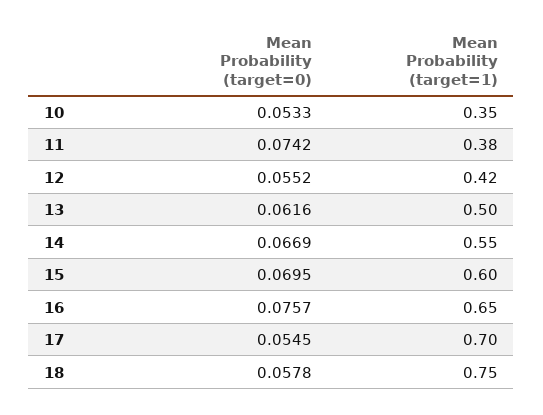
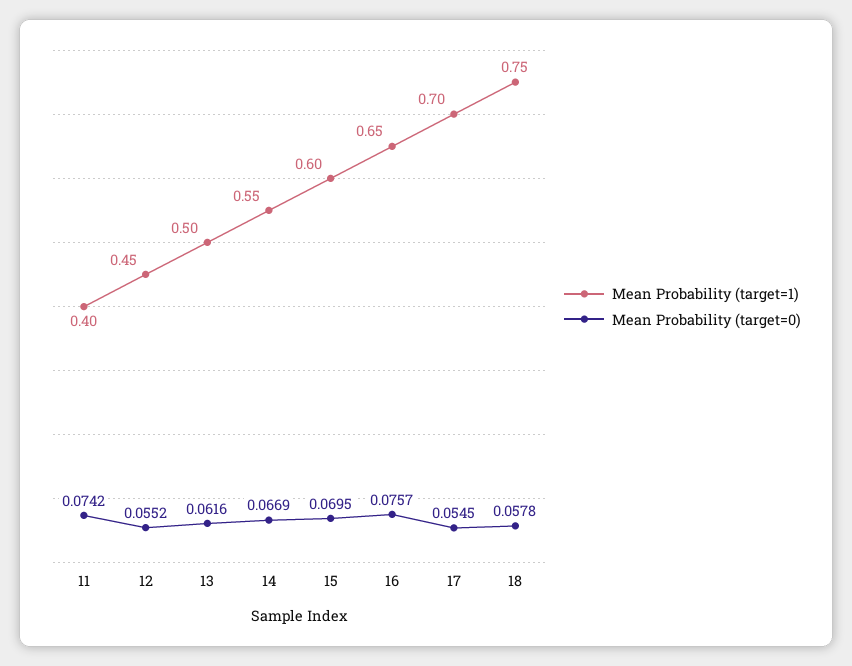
  {
    "Mean Probability (target=0)": {
-     "10": 0.0533,
      "11": 0.0742,
      "12": 0.0552,
      "13": 0.0616,
      "14": 0.0669,
      "15": 0.0695,
      "16": 0.0757,
      "17": 0.0545,
      "18": 0.0578
    },
    "Mean Probability (target=1)": {
-     "10": 0.35,
-     "11": 0.38,
+     "11": 0.4,
-     "12": 0.42,
+     "12": 0.45,
      "13": 0.5,
      "14": 0.55,
      "15": 0.6,
      "16": 0.65,
      "17": 0.7,
      "18": 0.75
    }
  }

